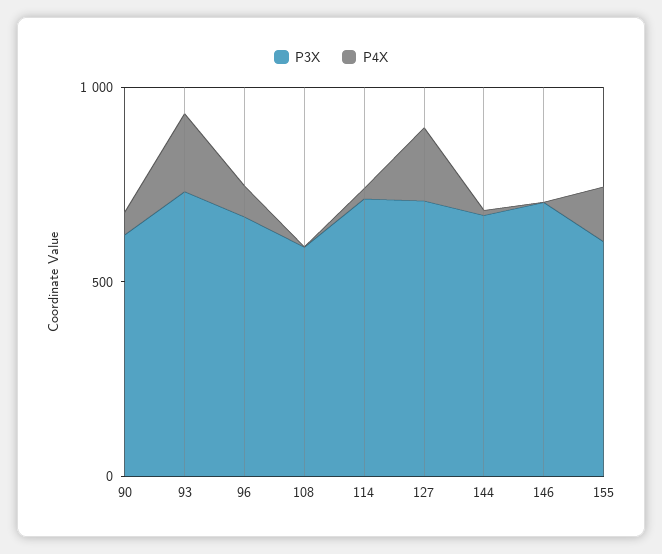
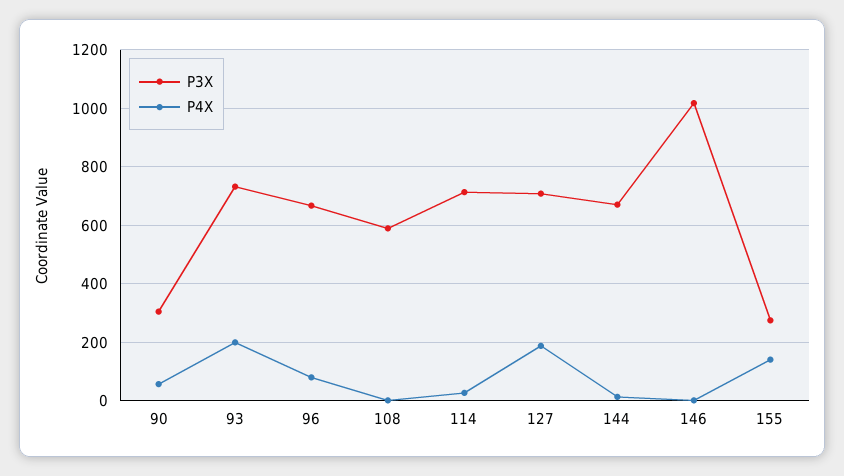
  {
    "P3X": {
-     "90": 600,
+     "90": 300,
      "93": 725,
      "96": 675,
      "108": 600,
      "114": 725,
      "127": 700,
      "144": 675,
-     "146": 700,
+     "146": 1025,
-     "155": 600
+     "155": 275
    },
    "P4X": {
      "90": 50,
      "93": 200,
      "96": 75,
      "108": 0,
      "114": 25,
      "127": 200,
      "144": 25,
      "146": 0,
      "155": 150
    }
  }

